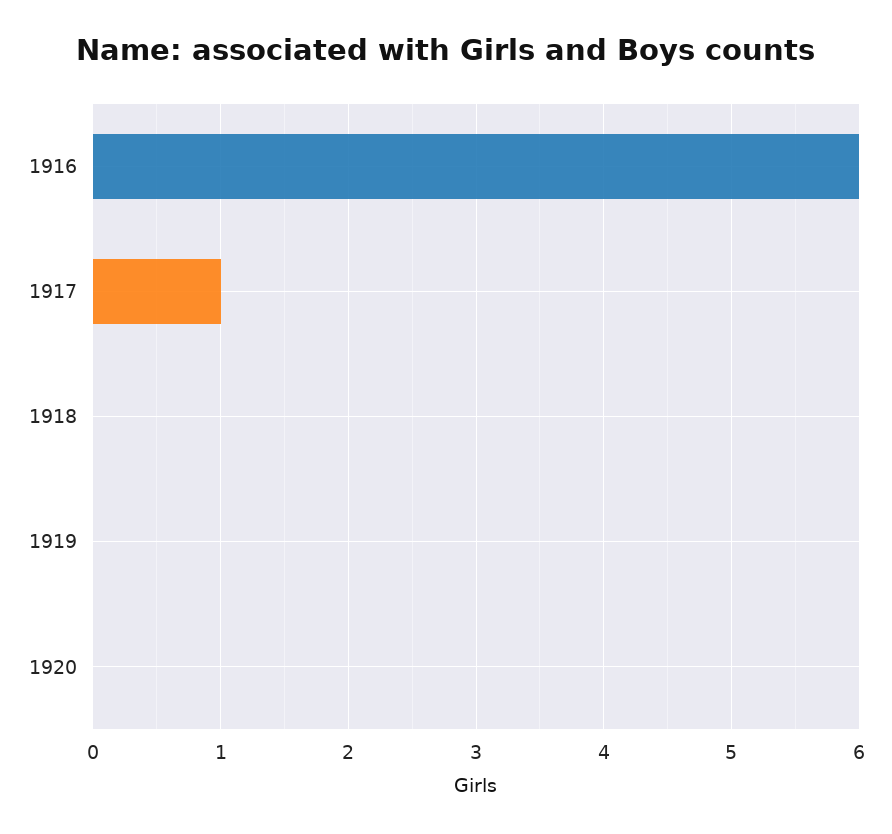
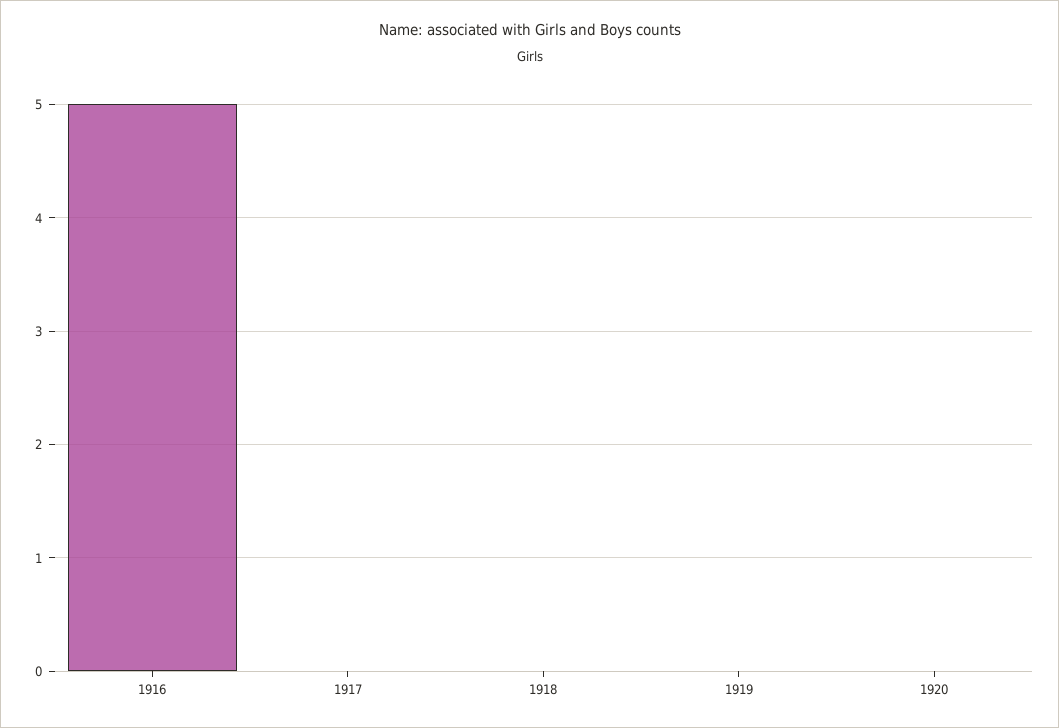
  {
-   "1916": 6,
+   "1916": 5,
-   "1917": 1,
+   "1917": 0,
    "1918": 0,
    "1919": 0,
    "1920": 0
  }

